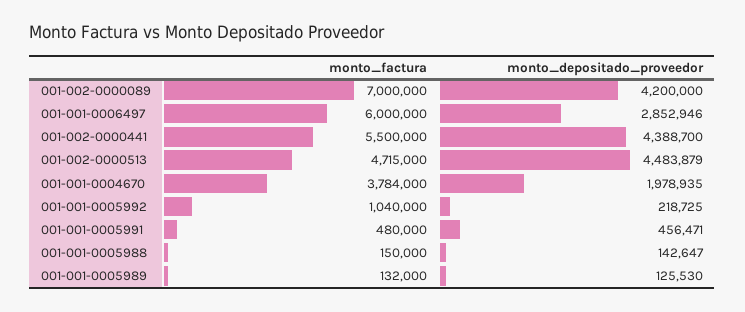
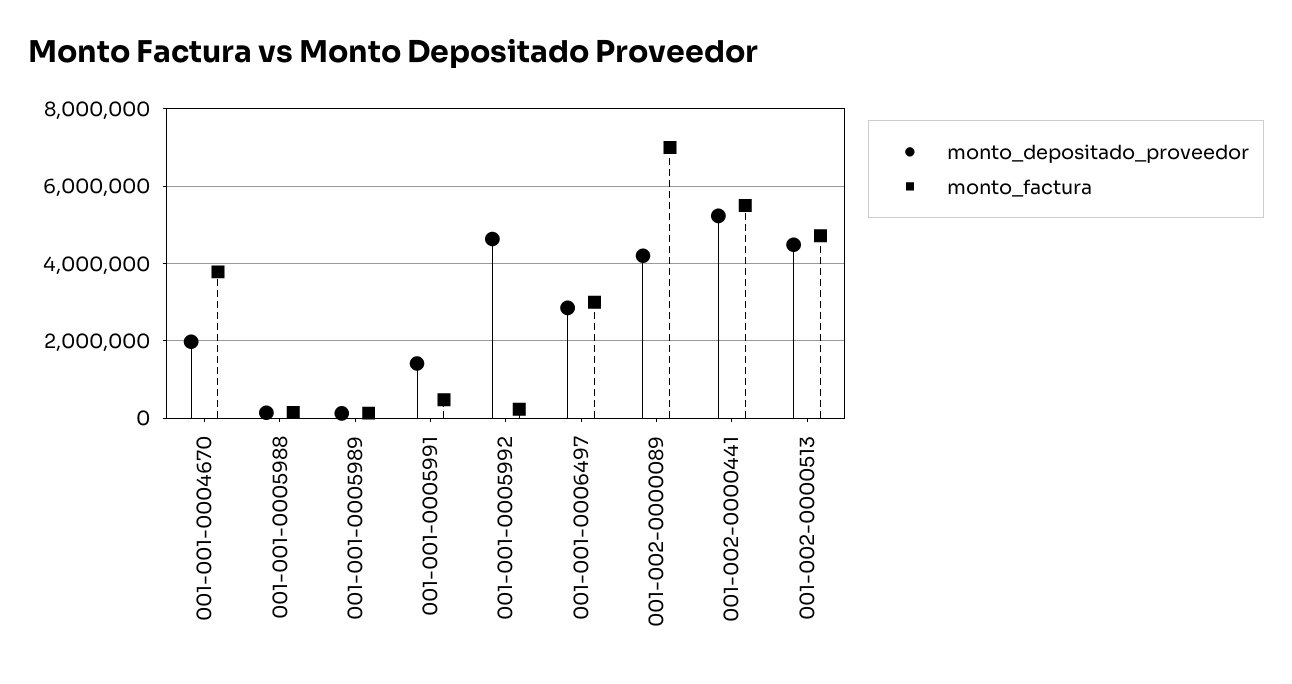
  {
    "monto_factura": {
      "001-002-0000089": 7000000,
-     "001-001-0006497": 6000000,
+     "001-001-0006497": 3000000,
      "001-002-0000441": 5500000,
      "001-002-0000513": 4715000,
      "001-001-0004670": 3784000,
-     "001-001-0005992": 1040000,
+     "001-001-0005992": 200000,
      "001-001-0005991": 480000,
      "001-001-0005988": 150000,
      "001-001-0005989": 132000
    },
    "monto_depositado_proveedor": {
      "001-002-0000089": 4200000,
      "001-001-0006497": 2852946,
-     "001-002-0000441": 4388700,
+     "001-002-0000441": 5200000,
      "001-002-0000513": 4483879,
      "001-001-0004670": 1978935,
-     "001-001-0005992": 218725,
+     "001-001-0005992": 4600000,
-     "001-001-0005991": 456471,
+     "001-001-0005991": 1400000,
      "001-001-0005988": 142647,
      "001-001-0005989": 125530
    }
  }

